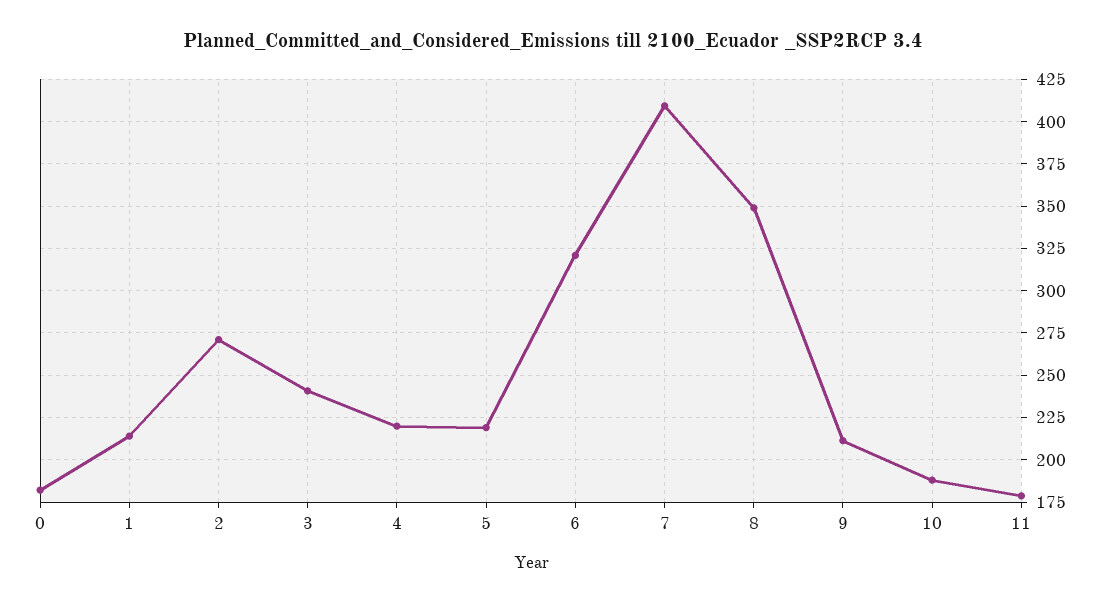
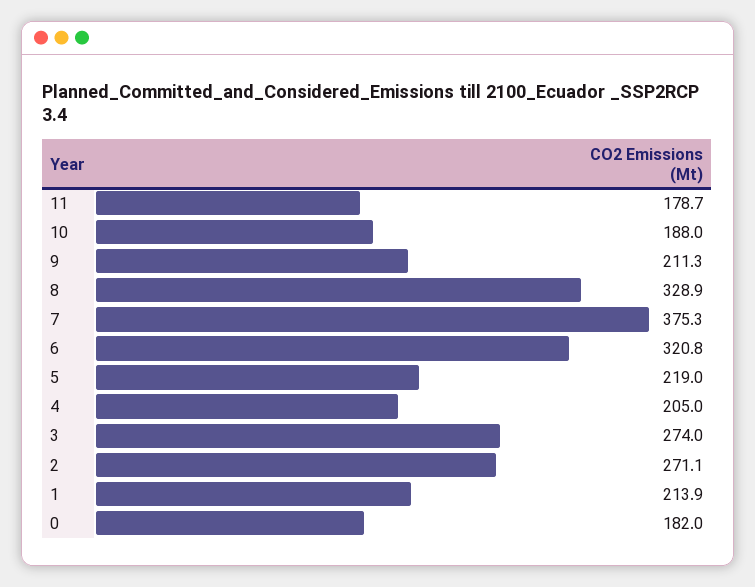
  {
    "0": 182,
    "1": 213.9,
    "2": 271.1,
-   "3": 240,
+   "3": 274,
-   "4": 220,
+   "4": 205,
    "5": 219,
    "6": 320.8,
-   "7": 410,
+   "7": 375.3,
-   "8": 350,
+   "8": 328.9,
    "9": 211.3,
    "10": 188,
    "11": 178.7
  }

